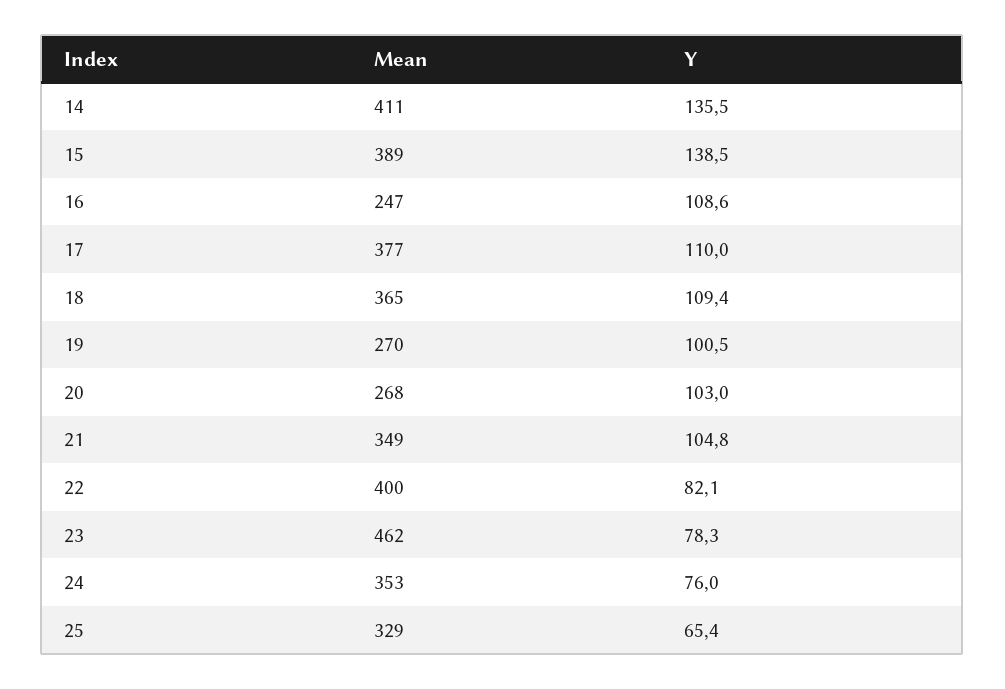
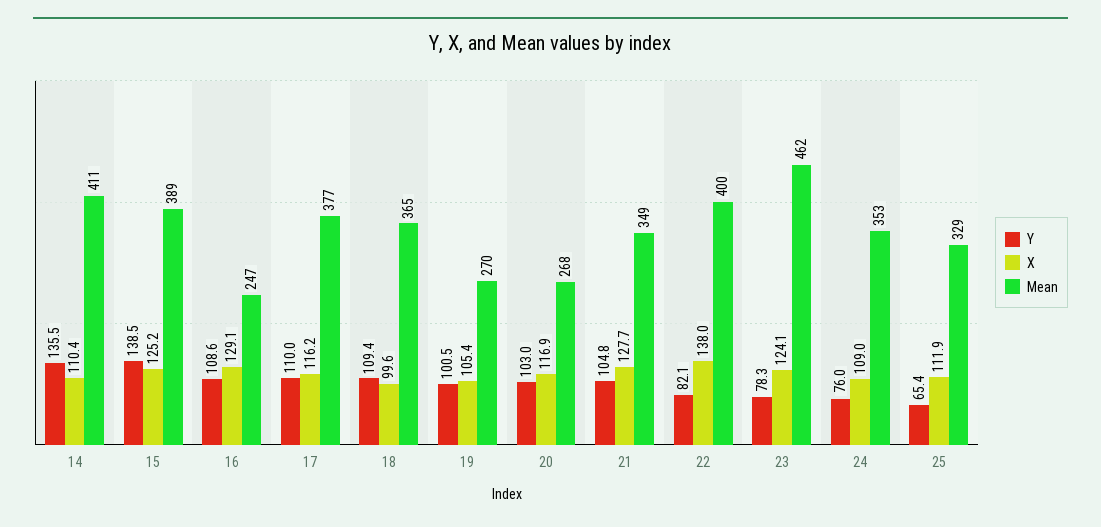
  {
    "Mean": {
      "14": 411,
      "15": 389,
      "16": 247,
      "17": 377,
      "18": 365,
      "19": 270,
      "20": 268,
      "21": 349,
      "22": 400,
      "23": 462,
      "24": 353,
      "25": 329
    },
    "Y": {
      "14": 135.5,
      "15": 138.5,
      "16": 108.6,
      "17": 110,
      "18": 109.4,
      "19": 100.5,
      "20": 103,
      "21": 104.8,
      "22": 82.1,
      "23": 78.3,
      "24": 76,
      "25": 65.4
-   }
+   },
+   "X": {
+     "14": 110.4,
+     "15": 125.2,
+     "16": 129.1,
+     "17": 116.2,
+     "18": 99.6,
+     "19": 105.4,
+     "20": 116.9,
+     "21": 127.7,
+     "22": 138,
+     "23": 124.1,
+     "24": 109,
+     "25": 111.9
+   }
  }

